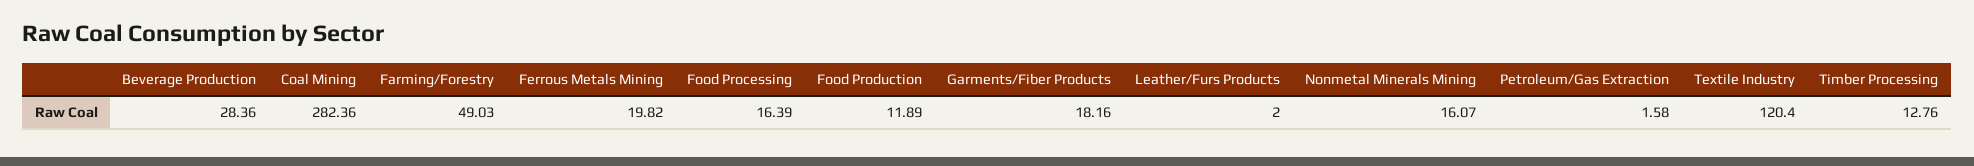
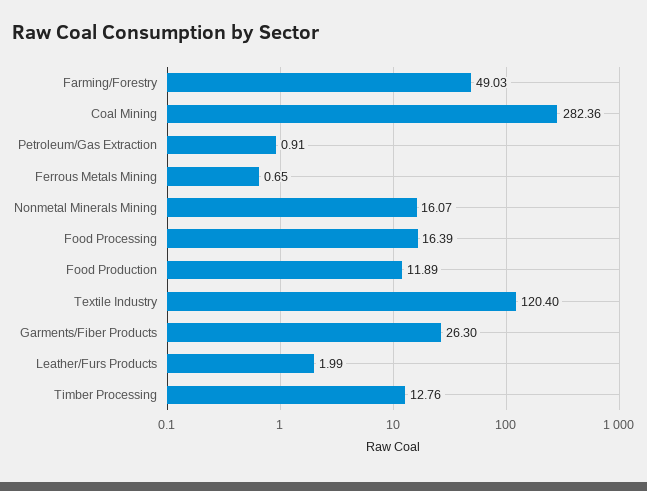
  {
-   "Beverage Production": 28.36,
    "Coal Mining": 282.36,
    "Farming/Forestry": 49.03,
-   "Ferrous Metals Mining": 19.82,
+   "Ferrous Metals Mining": 0.65,
    "Food Processing": 16.39,
    "Food Production": 11.89,
-   "Garments/Fiber Products": 18.16,
+   "Garments/Fiber Products": 26.3,
-   "Leather/Furs Products": 2,
+   "Leather/Furs Products": 1.99,
    "Nonmetal Minerals Mining": 16.07,
-   "Petroleum/Gas Extraction": 1.58,
+   "Petroleum/Gas Extraction": 0.91,
    "Textile Industry": 120.4,
    "Timber Processing": 12.76
  }

